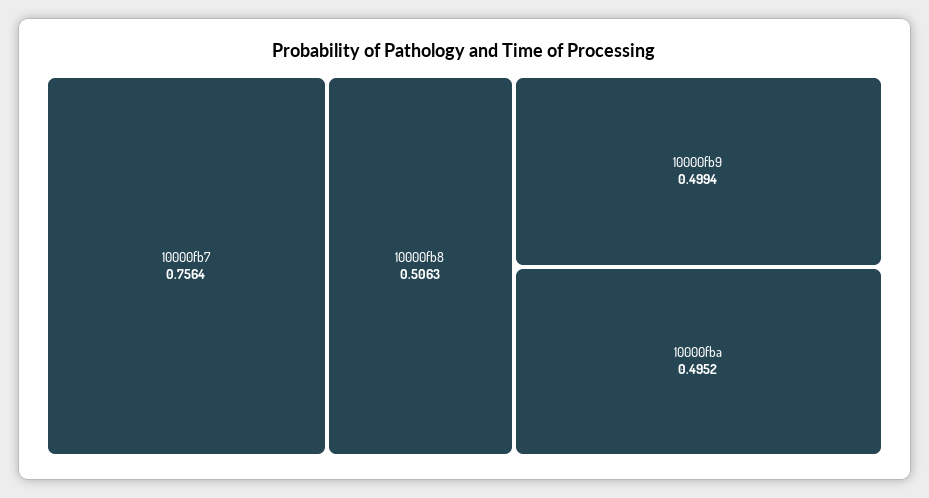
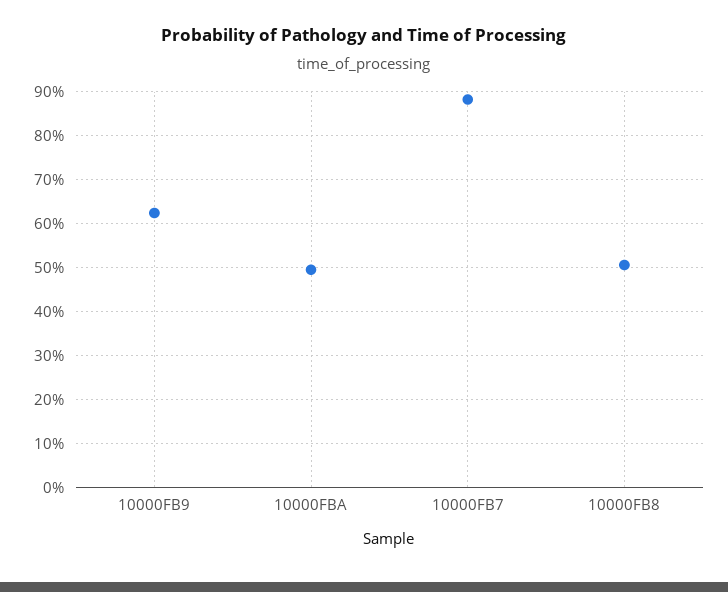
  {
-   "10000fb7": 0.7564,
+   "10000fb7": 0.88,
    "10000fb8": 0.5063,
-   "10000fb9": 0.4994,
+   "10000fb9": 0.62,
    "10000fba": 0.4952
  }

